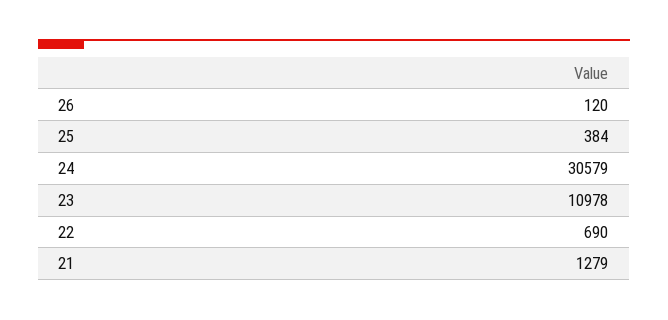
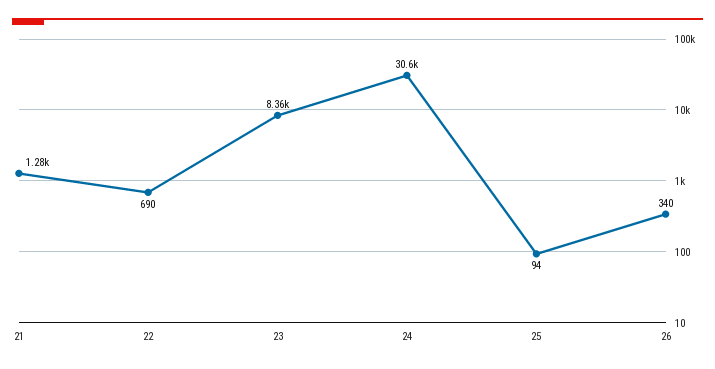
  {
-   "26": 120,
+   "26": 340,
-   "25": 384,
+   "25": 94,
    "24": 30579,
-   "23": 10978,
+   "23": 8360,
    "22": 690,
    "21": 1279
  }

